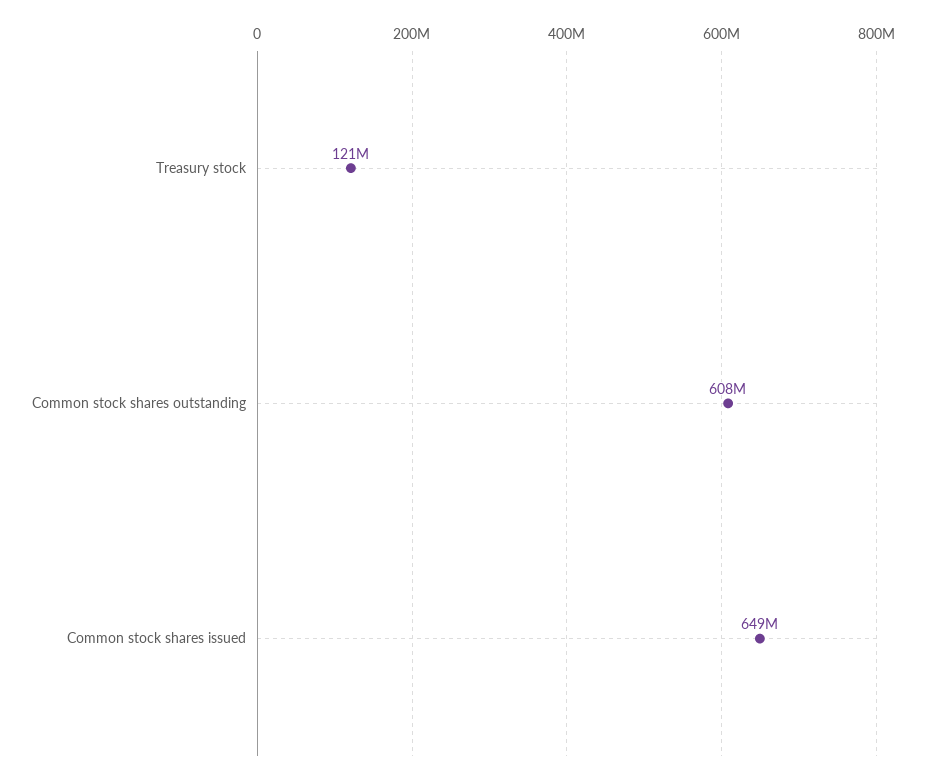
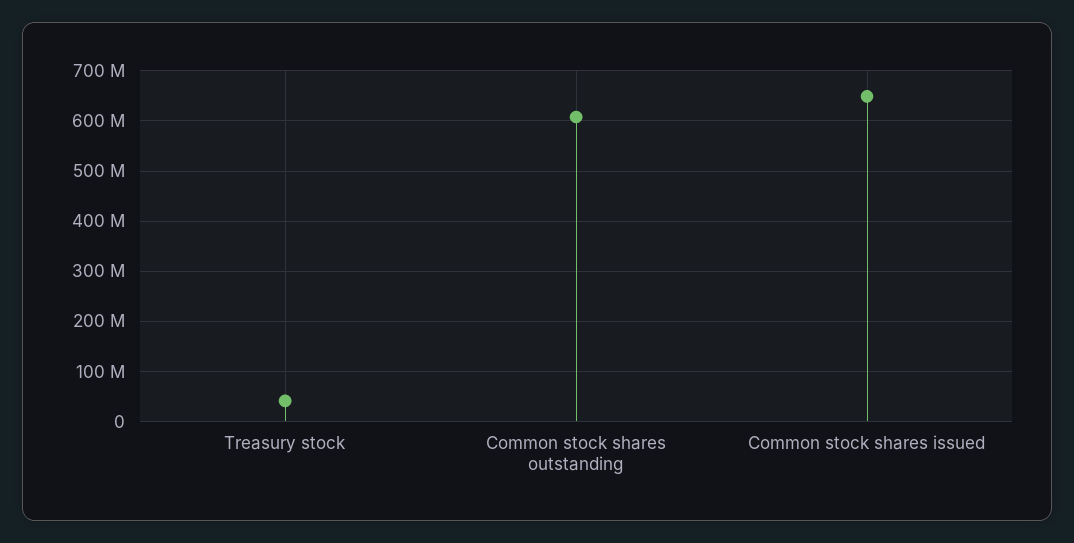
  {
-   "Treasury stock": 121000000,
+   "Treasury stock": 40000000,
    "Common stock shares outstanding": 608000000,
    "Common stock shares issued": 649000000
  }

